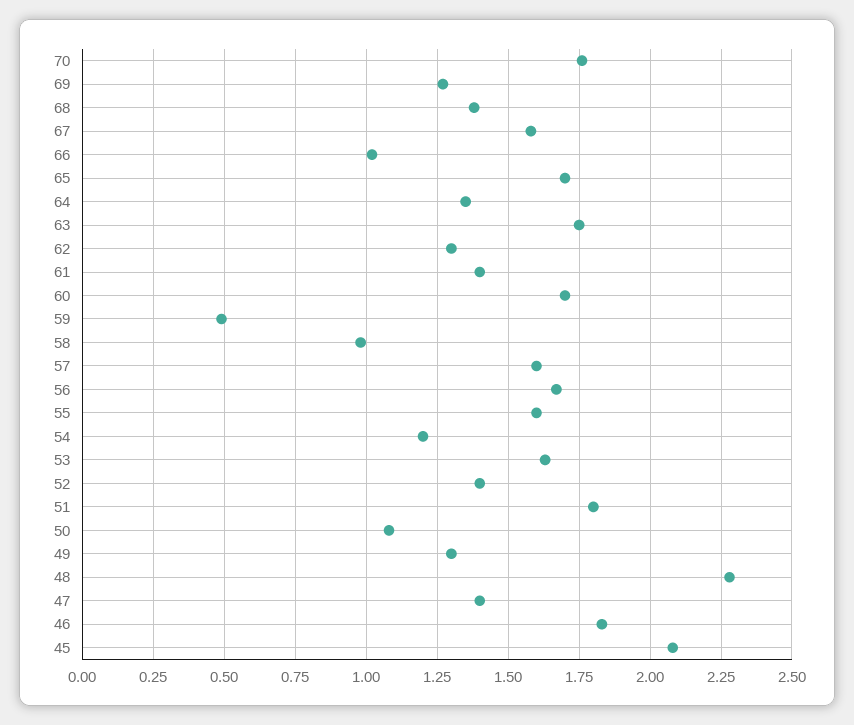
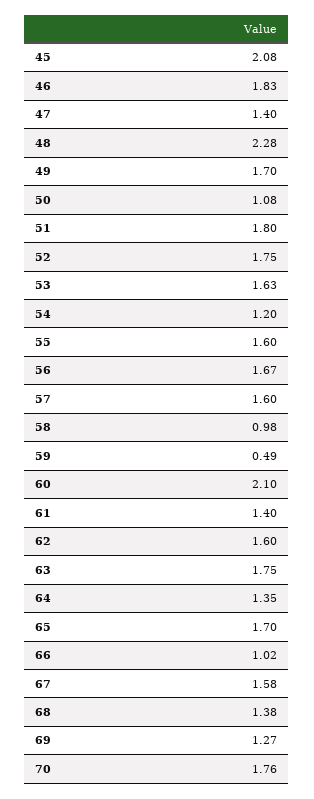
  {
    "70": 1.76,
    "69": 1.27,
    "68": 1.38,
    "67": 1.58,
    "66": 1.02,
    "65": 1.7,
    "64": 1.35,
    "63": 1.75,
-   "62": 1.3,
+   "62": 1.6,
    "61": 1.4,
-   "60": 1.7,
+   "60": 2.1,
    "59": 0.49,
    "58": 0.98,
    "57": 1.6,
    "56": 1.67,
    "55": 1.6,
    "54": 1.2,
    "53": 1.63,
-   "52": 1.4,
+   "52": 1.75,
    "51": 1.8,
    "50": 1.08,
-   "49": 1.3,
+   "49": 1.7,
    "48": 2.28,
    "47": 1.4,
    "46": 1.83,
    "45": 2.08
  }

